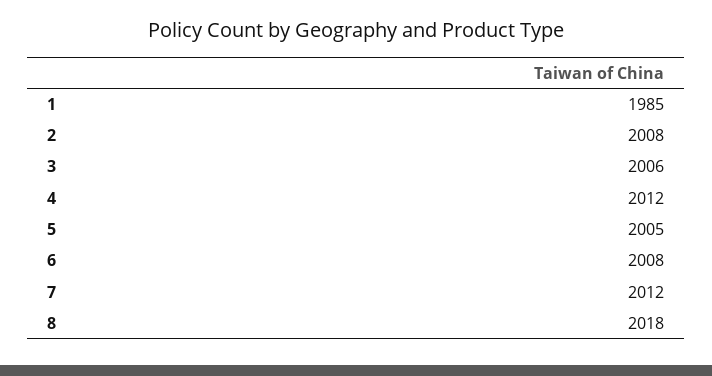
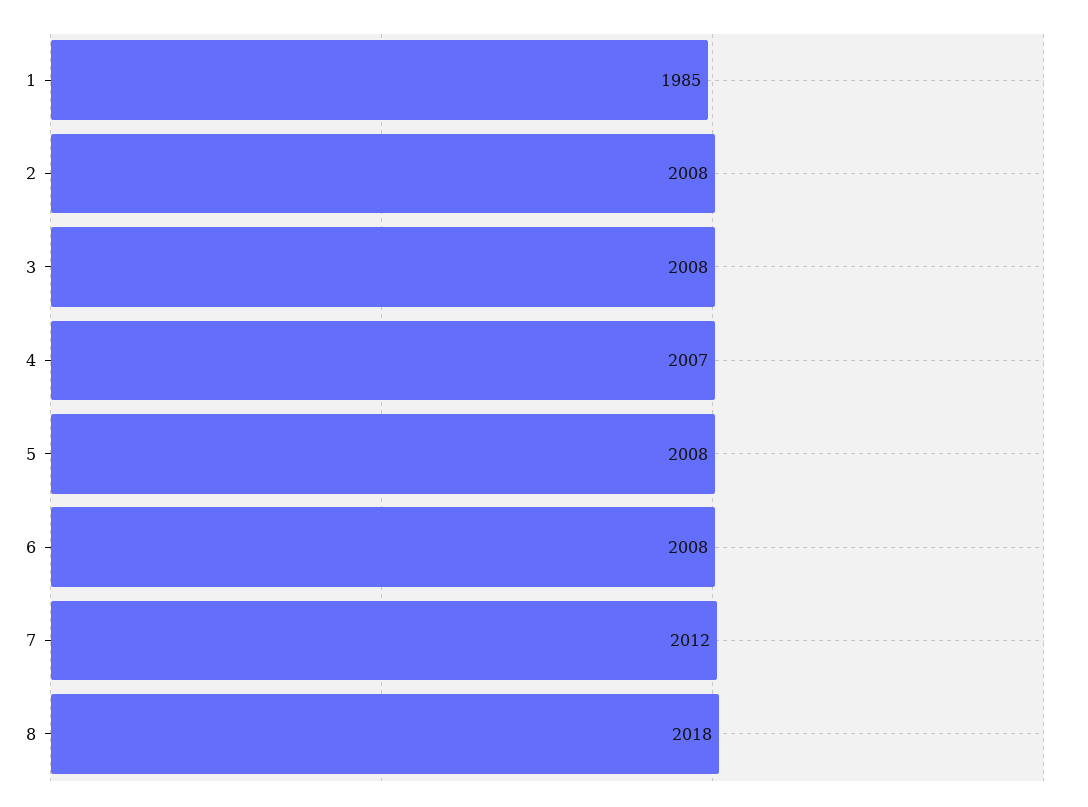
  {
    "1": 1985,
    "2": 2008,
-   "3": 2006,
+   "3": 2008,
-   "4": 2012,
+   "4": 2007,
-   "5": 2005,
+   "5": 2008,
    "6": 2008,
    "7": 2012,
    "8": 2018
  }

